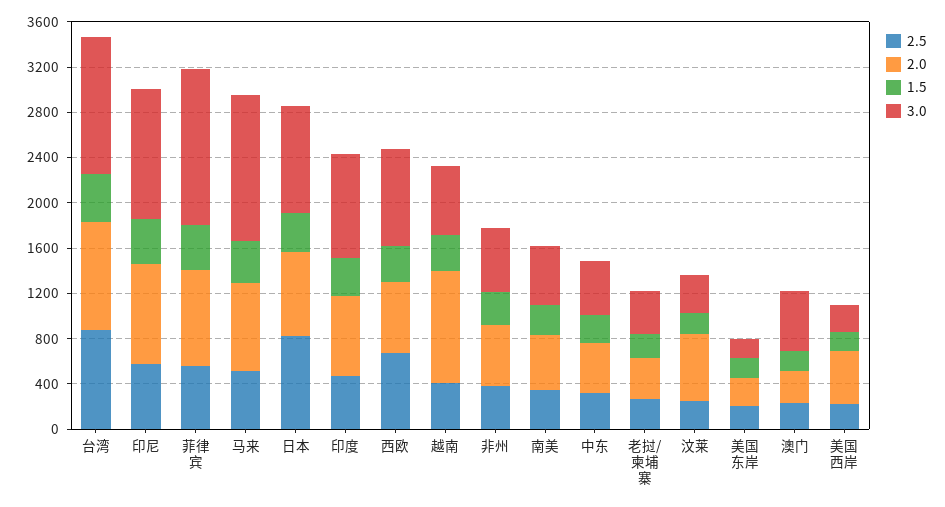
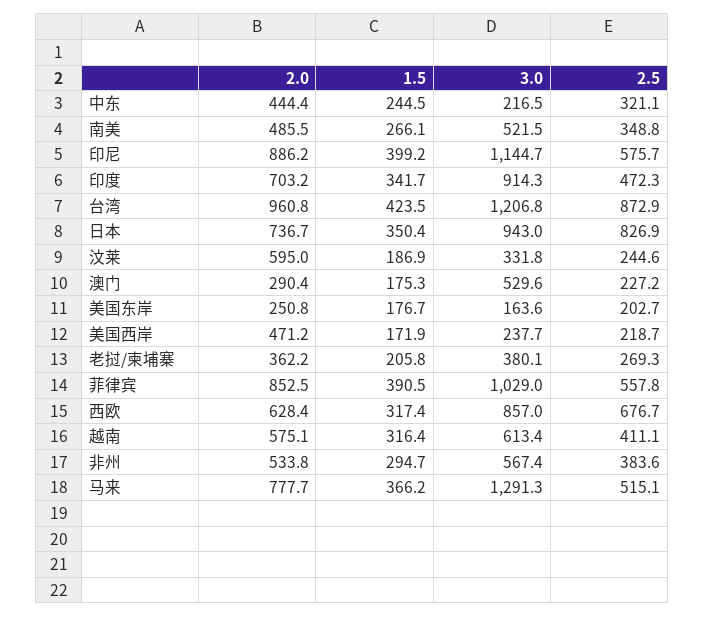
  {
    "2.5": {
      "台湾": 872.9,
      "印尼": 575.7,
      "菲律宾": 557.8,
      "马来": 515.1,
      "日本": 826.9,
      "印度": 472.3,
      "西欧": 676.7,
      "越南": 411.1,
      "非州": 383.6,
      "南美": 348.8,
      "中东": 321.1,
      "老挝/柬埔寨": 269.3,
      "汶莱": 244.6,
      "美国东岸": 202.7,
      "澳门": 227.2,
      "美国西岸": 218.7
    },
    "2.0": {
      "台湾": 960.8,
      "印尼": 886.2,
      "菲律宾": 852.5,
      "马来": 777.7,
      "日本": 736.7,
      "印度": 703.2,
      "西欧": 628.4,
-     "越南": 1000,
+     "越南": 575.1,
      "非州": 533.8,
      "南美": 485.5,
      "中东": 444.4,
      "老挝/柬埔寨": 362.2,
      "汶莱": 595,
      "美国东岸": 250.8,
      "澳门": 290.4,
      "美国西岸": 471.2
    },
    "1.5": {
      "台湾": 423.5,
      "印尼": 399.2,
      "菲律宾": 390.5,
      "马来": 366.2,
      "日本": 350.4,
      "印度": 341.7,
      "西欧": 317.4,
      "越南": 316.4,
      "非州": 294.7,
      "南美": 266.1,
      "中东": 244.5,
      "老挝/柬埔寨": 205.8,
      "汶莱": 186.9,
      "美国东岸": 176.7,
      "澳门": 175.3,
      "美国西岸": 171.9
    },
    "3.0": {
      "台湾": 1206.8,
      "印尼": 1144.7,
-     "菲律宾": 1400,
+     "菲律宾": 1029,
      "马来": 1291.3,
      "日本": 943,
      "印度": 914.3,
      "西欧": 857,
      "越南": 613.4,
      "非州": 567.4,
      "南美": 521.5,
-     "中东": 500,
+     "中东": 216.5,
      "老挝/柬埔寨": 380.1,
      "汶莱": 331.8,
      "美国东岸": 163.6,
      "澳门": 529.6,
      "美国西岸": 237.7
    }
  }

